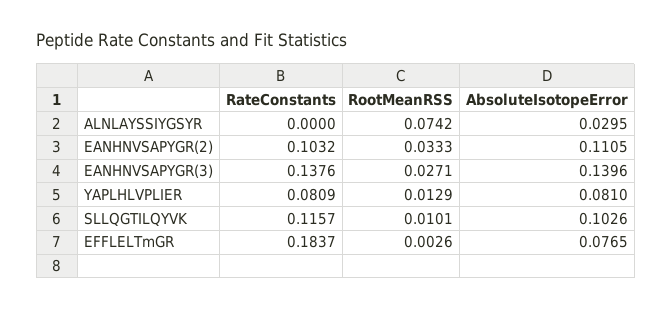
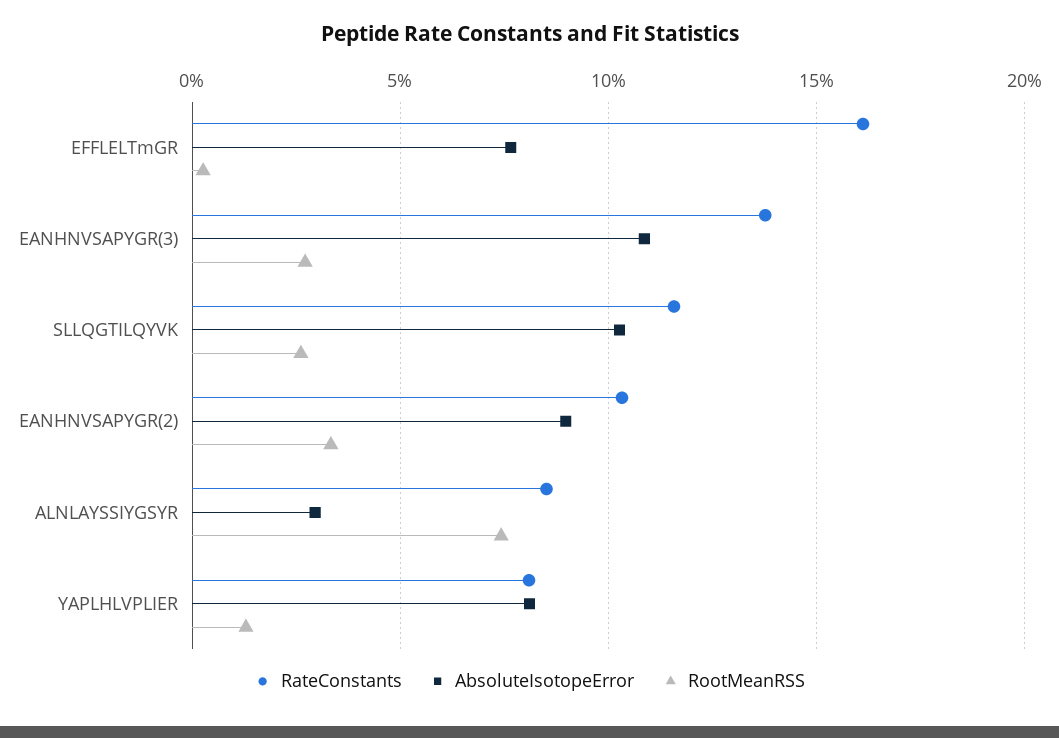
  {
    "RateConstants": {
-     "ALNLAYSSIYGSYR": 0,
+     "ALNLAYSSIYGSYR": 0.085,
      "EANHNVSAPYGR(2)": 0.1032,
      "EANHNVSAPYGR(3)": 0.1376,
      "YAPLHLVPLIER": 0.0809,
      "SLLQGTILQYVK": 0.1157,
-     "EFFLELTmGR": 0.1837
+     "EFFLELTmGR": 0.16
    },
    "RootMeanRSS": {
      "ALNLAYSSIYGSYR": 0.0742,
      "EANHNVSAPYGR(2)": 0.0333,
      "EANHNVSAPYGR(3)": 0.0271,
      "YAPLHLVPLIER": 0.0129,
-     "SLLQGTILQYVK": 0.0101,
+     "SLLQGTILQYVK": 0.025,
      "EFFLELTmGR": 0.0026
    },
    "AbsoluteIsotopeError": {
      "ALNLAYSSIYGSYR": 0.0295,
-     "EANHNVSAPYGR(2)": 0.1105,
+     "EANHNVSAPYGR(2)": 0.09,
-     "EANHNVSAPYGR(3)": 0.1396,
+     "EANHNVSAPYGR(3)": 0.11,
      "YAPLHLVPLIER": 0.081,
      "SLLQGTILQYVK": 0.1026,
      "EFFLELTmGR": 0.0765
    }
  }

